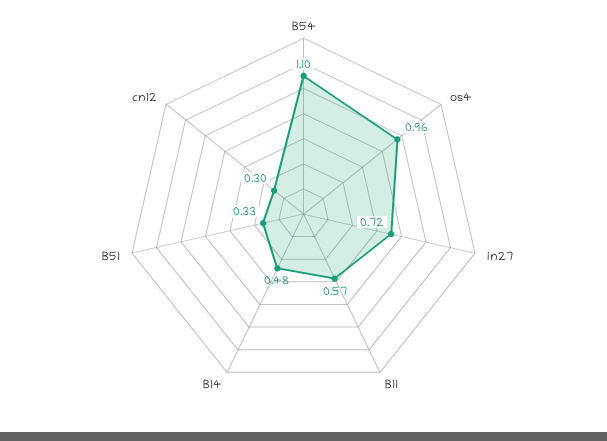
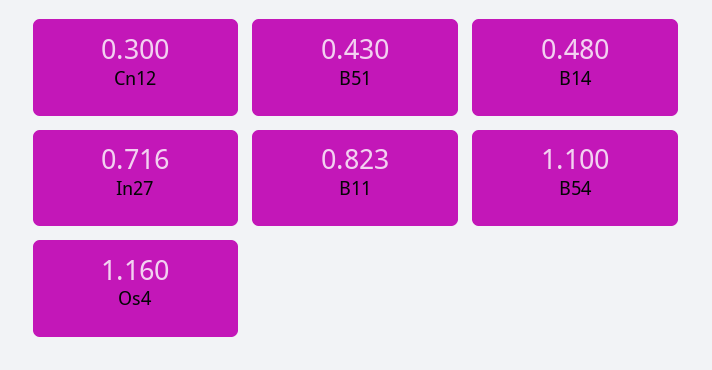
  {
    "B54": 1.1,
-   "os4": 0.96,
+   "os4": 1.16,
    "in27": 0.716,
-   "B11": 0.57,
+   "B11": 0.823,
    "B14": 0.48,
-   "B51": 0.33,
+   "B51": 0.43,
    "cn12": 0.3
  }

